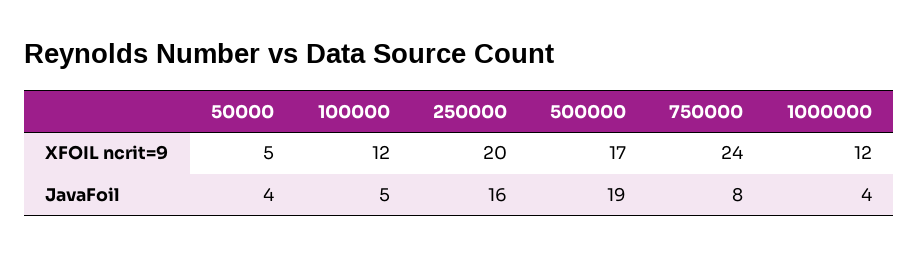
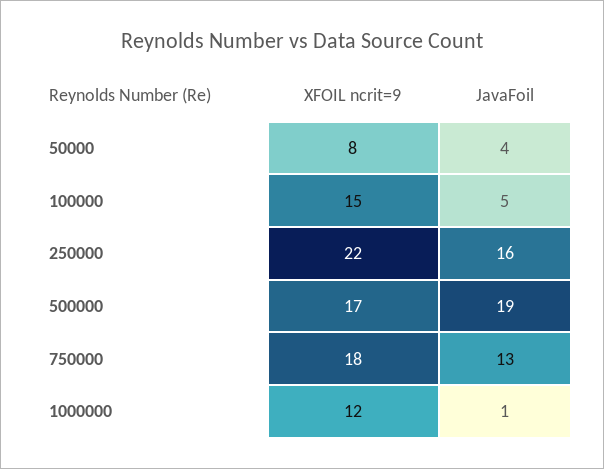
  {
    "50000": {
-     "XFOIL ncrit=9": 5,
+     "XFOIL ncrit=9": 8,
      "JavaFoil": 4
    },
    "100000": {
-     "XFOIL ncrit=9": 12,
+     "XFOIL ncrit=9": 15,
      "JavaFoil": 5
    },
    "250000": {
-     "XFOIL ncrit=9": 20,
+     "XFOIL ncrit=9": 22,
      "JavaFoil": 16
    },
    "500000": {
      "XFOIL ncrit=9": 17,
      "JavaFoil": 19
    },
    "750000": {
-     "XFOIL ncrit=9": 24,
+     "XFOIL ncrit=9": 18,
-     "JavaFoil": 8
+     "JavaFoil": 13
    },
    "1000000": {
      "XFOIL ncrit=9": 12,
-     "JavaFoil": 4
+     "JavaFoil": 1
    }
  }

